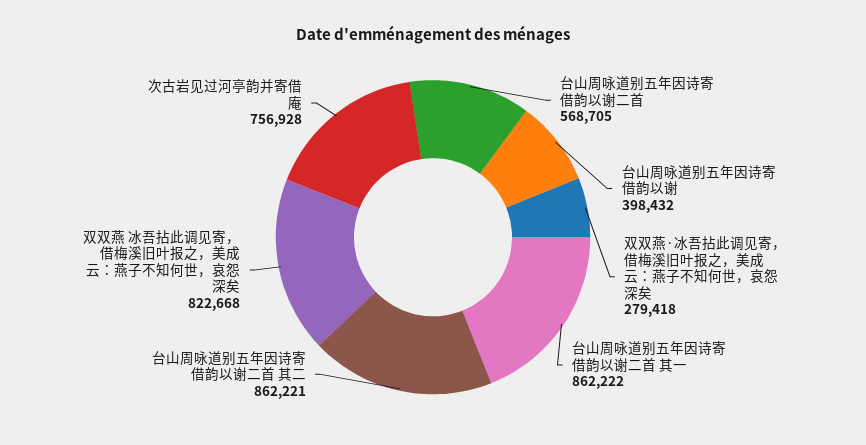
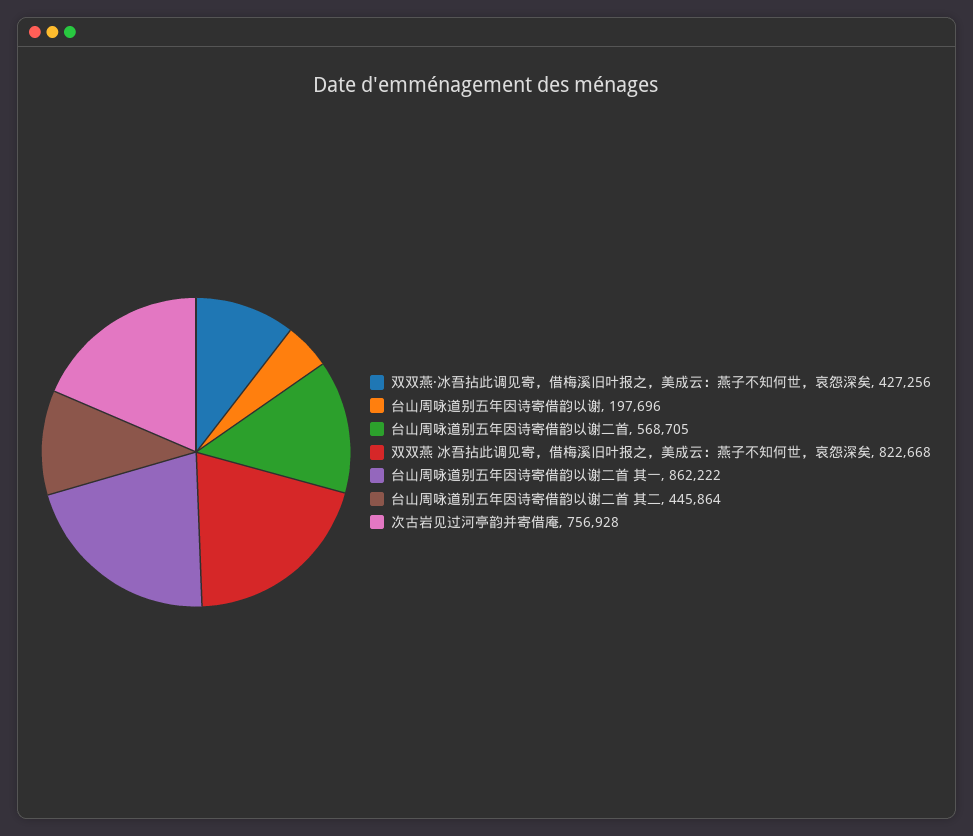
  {
    "台山周咏道别五年因诗寄借韵以谢二首": 568705,
-   "台山周咏道别五年因诗寄借韵以谢": 398432,
+   "台山周咏道别五年因诗寄借韵以谢": 197696,
-   "双双燕·冰吾拈此调见寄，借梅溪旧叶报之，美成云：燕子不知何世，哀怨深矣": 279418,
+   "双双燕·冰吾拈此调见寄，借梅溪旧叶报之，美成云：燕子不知何世，哀怨深矣": 427256,
    "台山周咏道别五年因诗寄借韵以谢二首 其一": 862222,
-   "台山周咏道别五年因诗寄借韵以谢二首 其二": 862221,
+   "台山周咏道别五年因诗寄借韵以谢二首 其二": 445864,
    "双双燕 冰吾拈此调见寄，借梅溪旧叶报之，美成云：燕子不知何世，哀怨深矣": 822668,
    "次古岩见过河亭韵并寄借庵": 756928
  }

